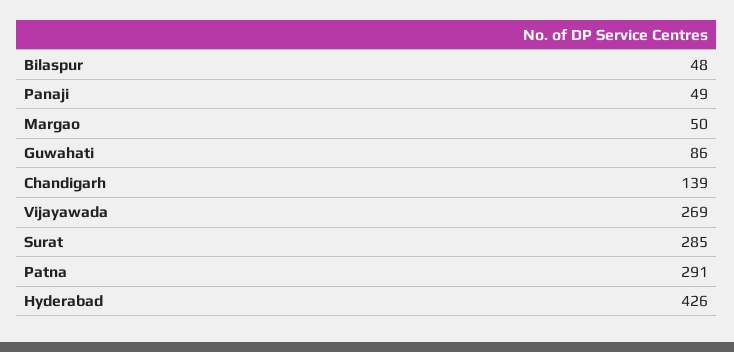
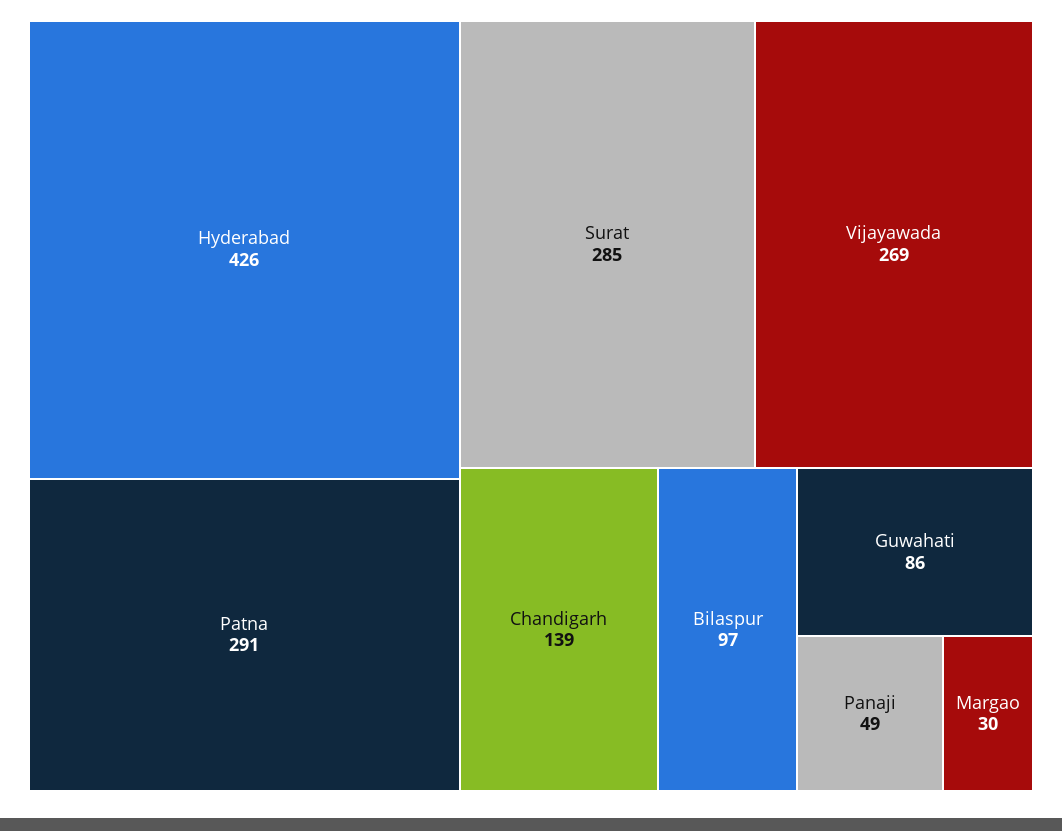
  {
-   "Bilaspur": 48,
+   "Bilaspur": 97,
    "Panaji": 49,
-   "Margao": 50,
+   "Margao": 30,
    "Guwahati": 86,
    "Chandigarh": 139,
    "Vijayawada": 269,
    "Surat": 285,
    "Patna": 291,
    "Hyderabad": 426
  }

